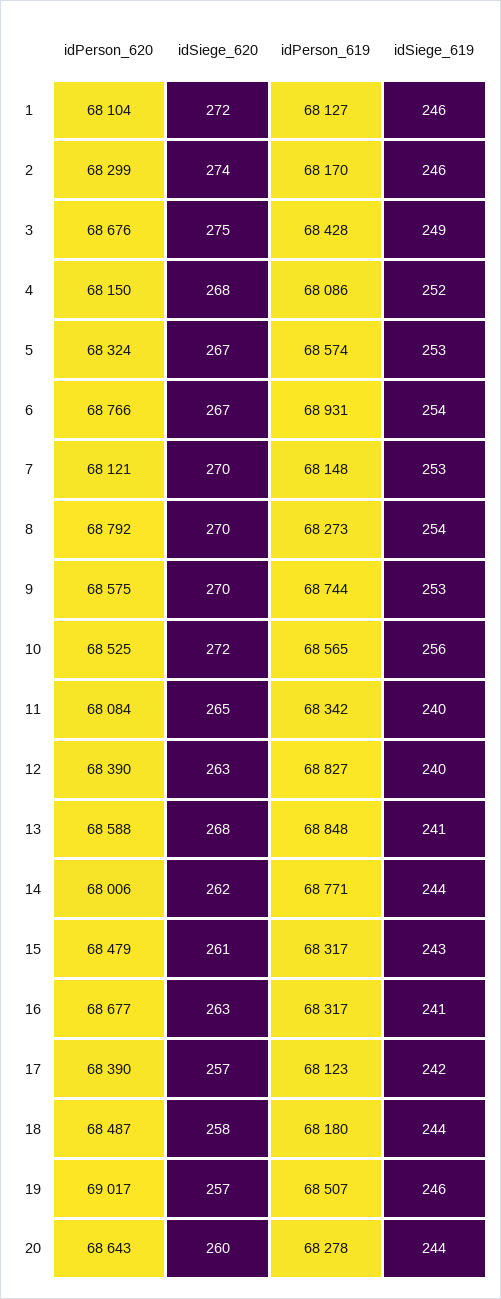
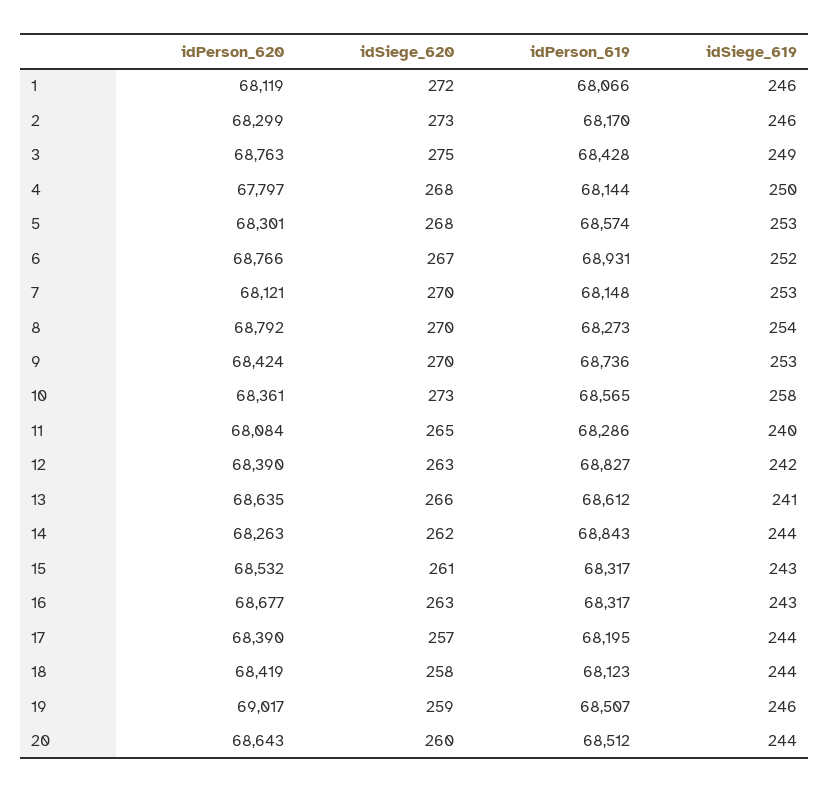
  {
    "idPerson_620": {
-     "1": 68104,
+     "1": 68119,
      "2": 68299,
-     "3": 68676,
+     "3": 68763,
-     "4": 68150,
+     "4": 67797,
-     "5": 68324,
+     "5": 68301,
      "6": 68766,
      "7": 68121,
      "8": 68792,
-     "9": 68575,
+     "9": 68424,
-     "10": 68525,
+     "10": 68361,
      "11": 68084,
      "12": 68390,
-     "13": 68588,
+     "13": 68635,
-     "14": 68006,
+     "14": 68263,
-     "15": 68479,
+     "15": 68532,
      "16": 68677,
      "17": 68390,
-     "18": 68487,
+     "18": 68419,
      "19": 69017,
      "20": 68643
    },
    "idSiege_620": {
      "1": 272,
-     "2": 274,
+     "2": 273,
      "3": 275,
      "4": 268,
-     "5": 267,
+     "5": 268,
      "6": 267,
      "7": 270,
      "8": 270,
      "9": 270,
-     "10": 272,
+     "10": 273,
      "11": 265,
      "12": 263,
-     "13": 268,
+     "13": 266,
      "14": 262,
      "15": 261,
      "16": 263,
      "17": 257,
      "18": 258,
-     "19": 257,
+     "19": 259,
      "20": 260
    },
    "idPerson_619": {
-     "1": 68127,
+     "1": 68066,
      "2": 68170,
      "3": 68428,
-     "4": 68086,
+     "4": 68144,
      "5": 68574,
      "6": 68931,
      "7": 68148,
      "8": 68273,
-     "9": 68744,
+     "9": 68736,
      "10": 68565,
-     "11": 68342,
+     "11": 68286,
      "12": 68827,
-     "13": 68848,
+     "13": 68612,
-     "14": 68771,
+     "14": 68843,
      "15": 68317,
      "16": 68317,
-     "17": 68123,
+     "17": 68195,
-     "18": 68180,
+     "18": 68123,
      "19": 68507,
-     "20": 68278
+     "20": 68512
    },
    "idSiege_619": {
      "1": 246,
      "2": 246,
      "3": 249,
-     "4": 252,
+     "4": 250,
      "5": 253,
-     "6": 254,
+     "6": 252,
      "7": 253,
      "8": 254,
      "9": 253,
-     "10": 256,
+     "10": 258,
      "11": 240,
-     "12": 240,
+     "12": 242,
      "13": 241,
      "14": 244,
      "15": 243,
-     "16": 241,
+     "16": 243,
-     "17": 242,
+     "17": 244,
      "18": 244,
      "19": 246,
      "20": 244
    }
  }

